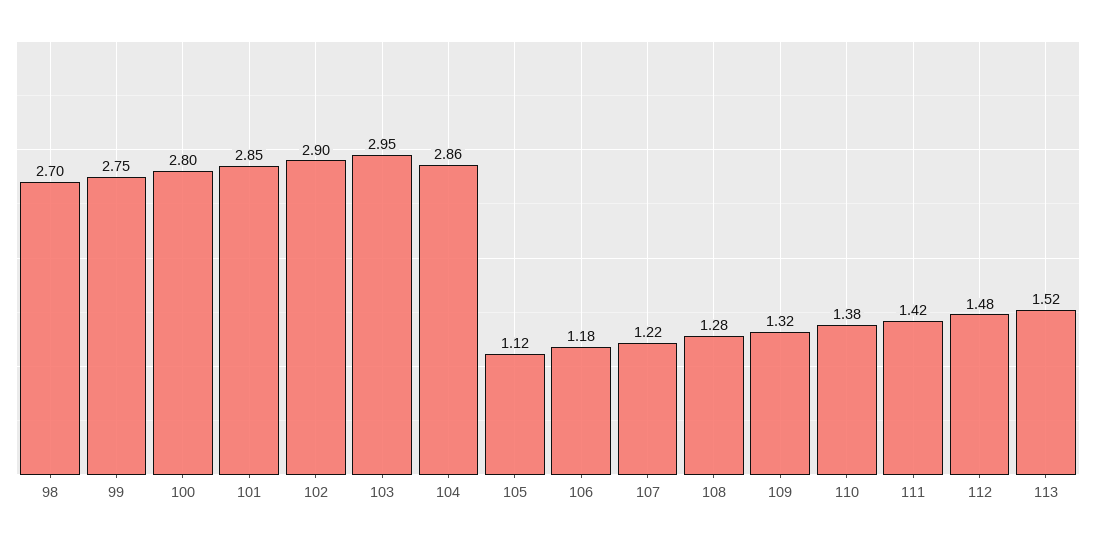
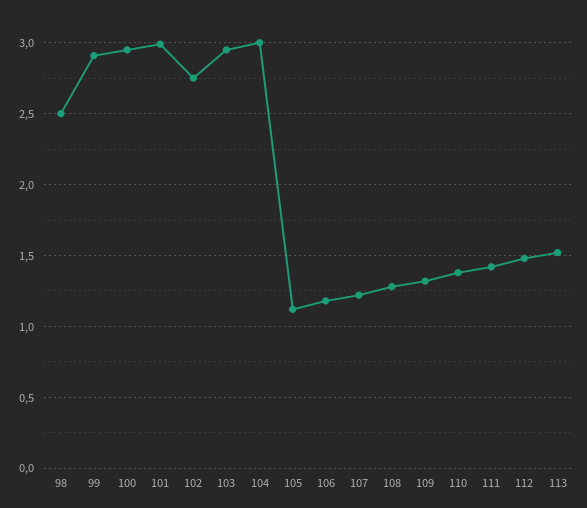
  {
-   "98": 2.7,
+   "98": 2.5,
-   "99": 2.75,
+   "99": 2.9,
-   "100": 2.8,
+   "100": 2.95,
-   "101": 2.85,
+   "101": 3,
-   "102": 2.9,
+   "102": 2.75,
    "103": 2.95,
-   "104": 2.86,
+   "104": 3,
    "105": 1.12,
    "106": 1.18,
    "107": 1.22,
    "108": 1.28,
    "109": 1.32,
    "110": 1.38,
    "111": 1.42,
    "112": 1.48,
    "113": 1.52
  }

